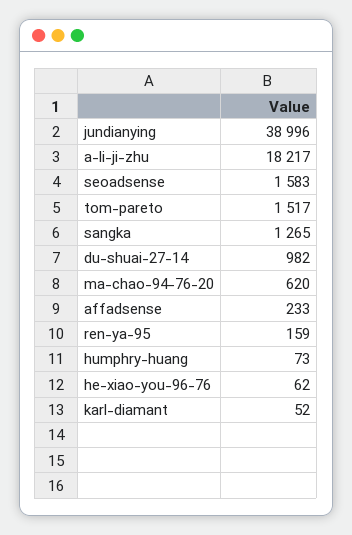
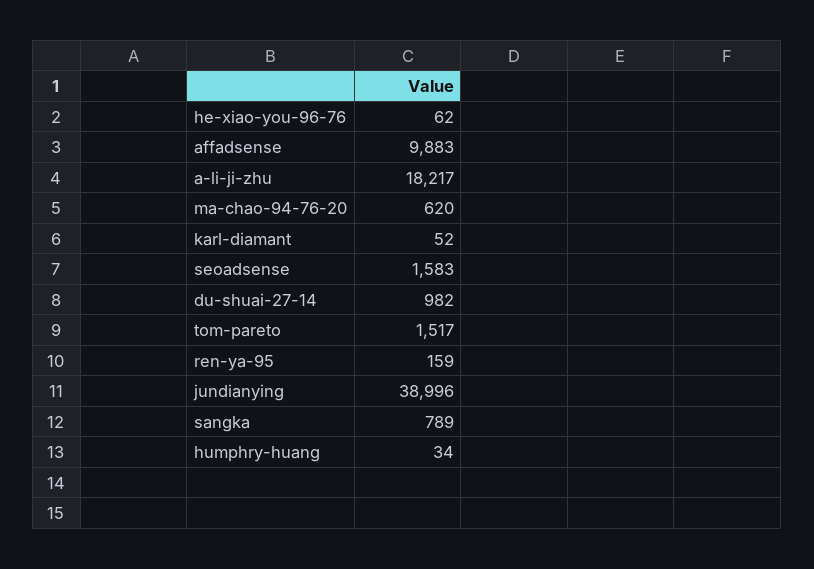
  {
    "jundianying": 38996,
    "a-li-ji-zhu": 18217,
    "seoadsense": 1583,
    "tom-pareto": 1517,
-   "sangka": 1265,
+   "sangka": 789,
    "du-shuai-27-14": 982,
    "ma-chao-94-76-20": 620,
-   "affadsense": 233,
+   "affadsense": 9883,
    "ren-ya-95": 159,
-   "humphry-huang": 73,
+   "humphry-huang": 34,
    "he-xiao-you-96-76": 62,
    "karl-diamant": 52
  }

